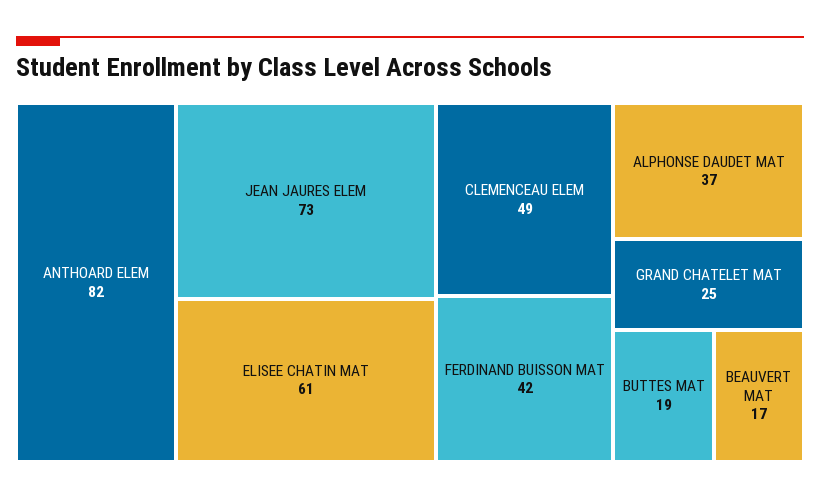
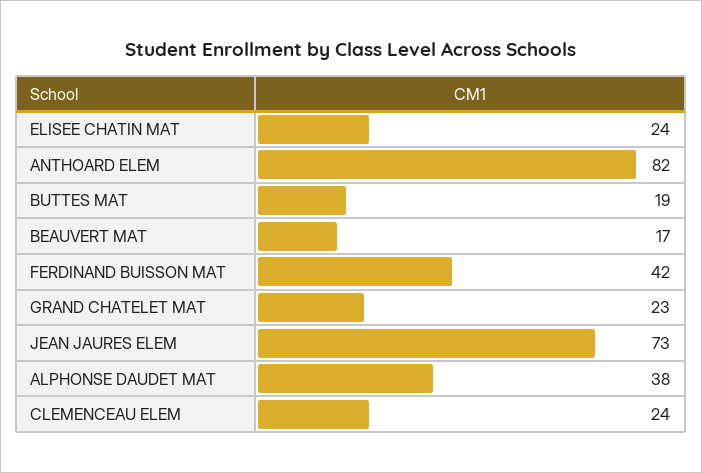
  {
    "ANTHOARD ELEM": 82,
    "JEAN JAURES ELEM": 73,
-   "ELISEE CHATIN MAT": 61,
+   "ELISEE CHATIN MAT": 24,
-   "CLEMENCEAU ELEM": 49,
+   "CLEMENCEAU ELEM": 24,
    "FERDINAND BUISSON MAT": 42,
-   "ALPHONSE DAUDET MAT": 37,
+   "ALPHONSE DAUDET MAT": 38,
-   "GRAND CHATELET MAT": 25,
+   "GRAND CHATELET MAT": 23,
    "BUTTES MAT": 19,
    "BEAUVERT MAT": 17
  }

